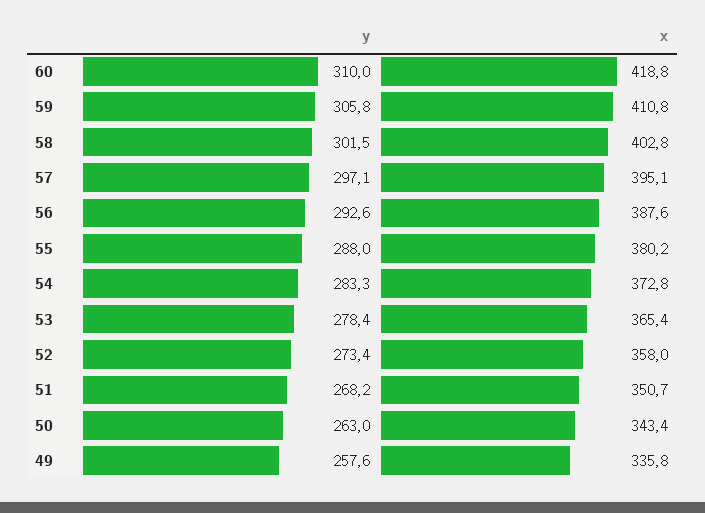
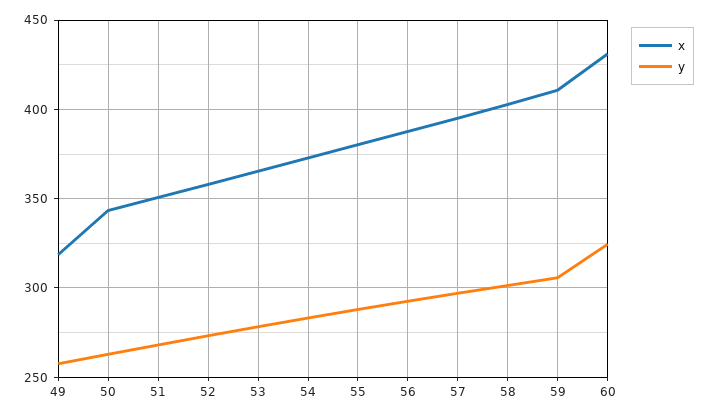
  {
    "y": {
-     "60": 310,
+     "60": 325,
      "59": 305.8,
      "58": 301.5,
      "57": 297.1,
      "56": 292.6,
      "55": 288,
      "54": 283.3,
      "53": 278.4,
      "52": 273.4,
      "51": 268.2,
      "50": 263,
      "49": 257.6
    },
    "x": {
-     "60": 418.8,
+     "60": 430,
      "59": 410.8,
      "58": 402.8,
      "57": 395.1,
      "56": 387.6,
      "55": 380.2,
      "54": 372.8,
      "53": 365.4,
      "52": 358,
      "51": 350.7,
      "50": 343.4,
-     "49": 335.8
+     "49": 320
    }
  }

